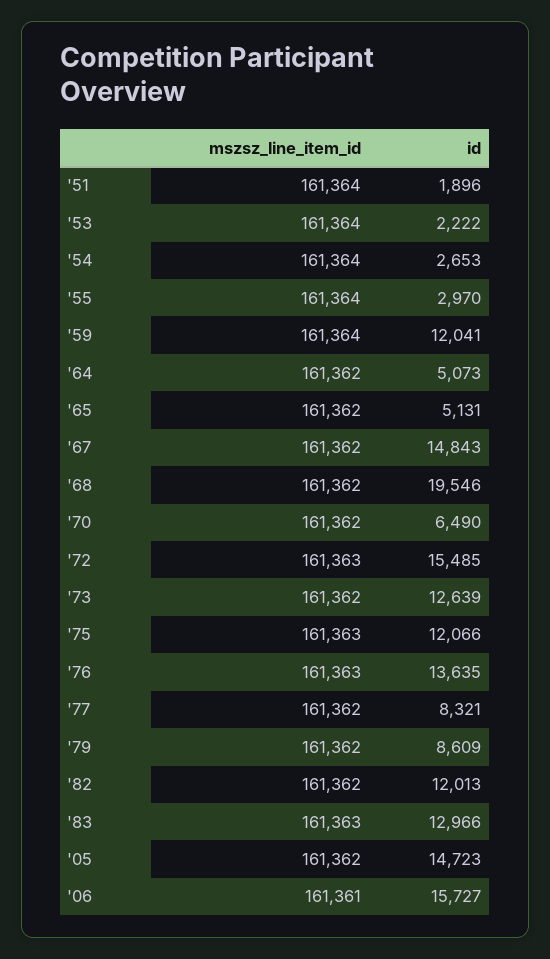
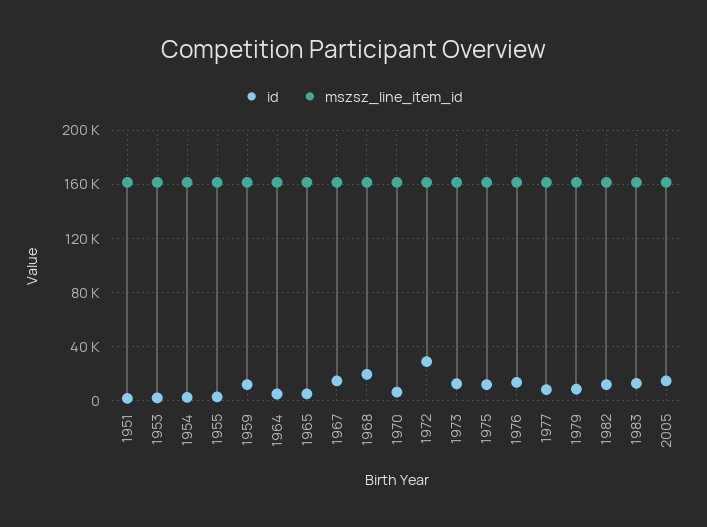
  {
    "mszsz_line_item_id": {
      "'51": 161364,
      "'53": 161364,
      "'54": 161364,
      "'55": 161364,
      "'59": 161364,
      "'64": 161362,
      "'65": 161362,
      "'67": 161362,
      "'68": 161362,
      "'70": 161362,
      "'72": 161363,
      "'73": 161362,
      "'75": 161363,
      "'76": 161363,
      "'77": 161362,
      "'79": 161362,
      "'82": 161362,
      "'83": 161363,
-     "'05": 161362,
+     "'05": 161362
-     "'06": 161361
    },
    "id": {
      "'51": 1896,
      "'53": 2222,
      "'54": 2653,
      "'55": 2970,
      "'59": 12041,
      "'64": 5073,
      "'65": 5131,
      "'67": 14843,
      "'68": 19546,
      "'70": 6490,
-     "'72": 15485,
+     "'72": 30000,
      "'73": 12639,
      "'75": 12066,
      "'76": 13635,
      "'77": 8321,
      "'79": 8609,
      "'82": 12013,
      "'83": 12966,
-     "'05": 14723,
+     "'05": 14723
-     "'06": 15727
    }
  }

